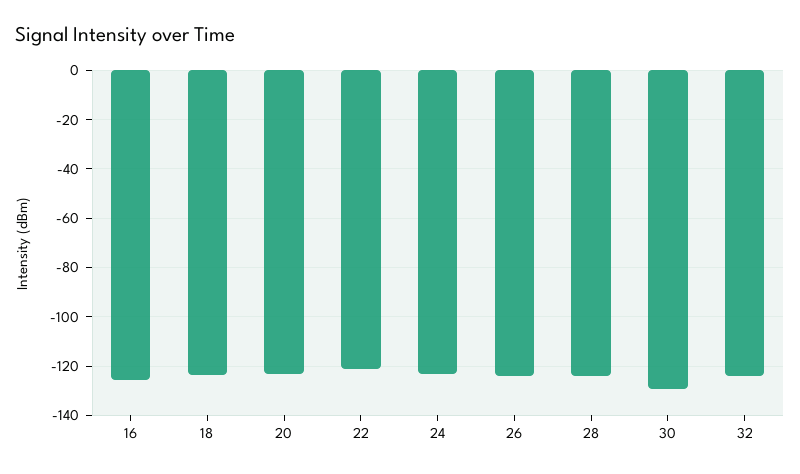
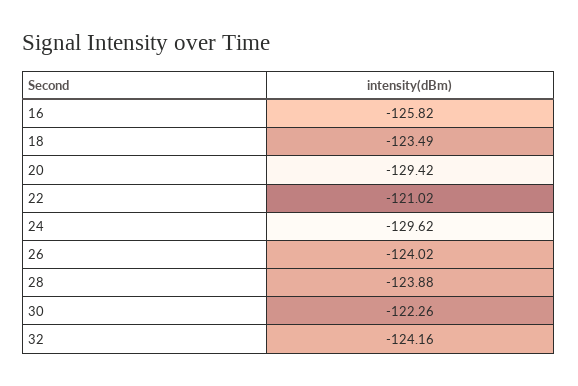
  {
    "16": -125.82,
    "18": -123.49,
-   "20": -122.5,
+   "20": -129.42,
    "22": -121.02,
-   "24": -122.5,
+   "24": -129.62,
    "26": -124.02,
    "28": -123.88,
-   "30": -130,
+   "30": -122.26,
    "32": -124.16
  }

